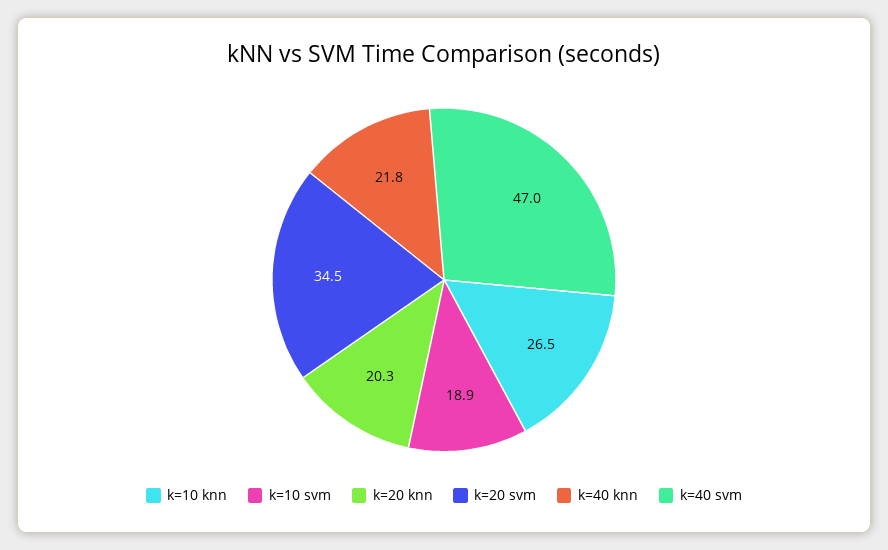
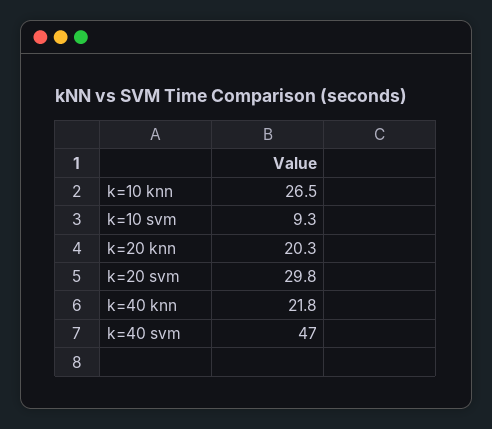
  {
    "k=10 knn": 26.5,
-   "k=10 svm": 18.9,
+   "k=10 svm": 9.3,
    "k=20 knn": 20.3,
-   "k=20 svm": 34.5,
+   "k=20 svm": 29.8,
    "k=40 knn": 21.8,
    "k=40 svm": 47
  }

